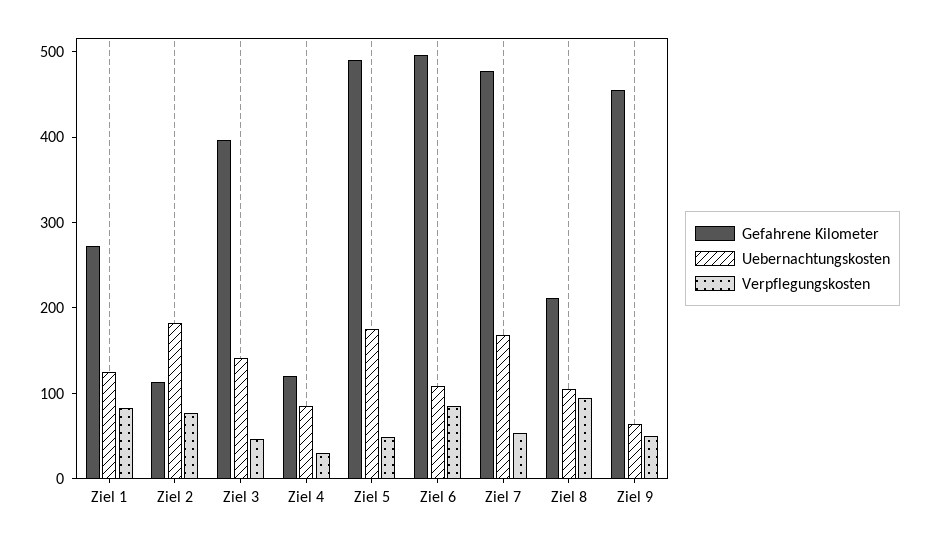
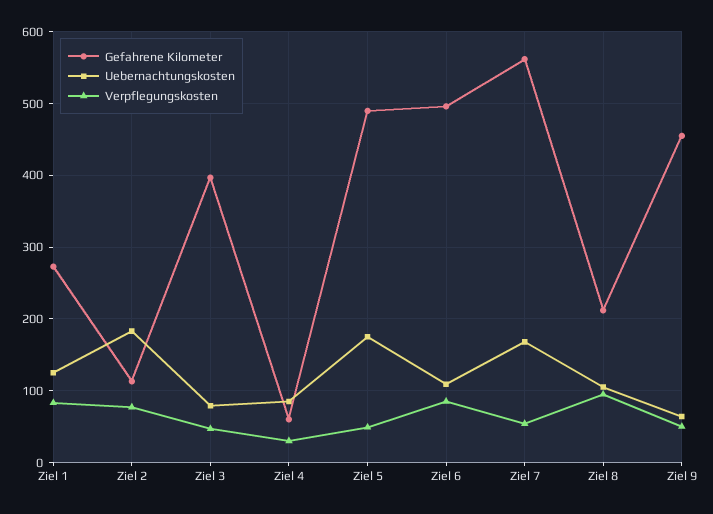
  {
    "Gefahrene Kilometer": {
      "Ziel 1": 270,
      "Ziel 2": 110,
      "Ziel 3": 400,
-     "Ziel 4": 120,
+     "Ziel 4": 60,
      "Ziel 5": 490,
      "Ziel 6": 500,
-     "Ziel 7": 480,
+     "Ziel 7": 560,
      "Ziel 8": 210,
      "Ziel 9": 460
    },
    "Uebernachtungskosten": {
      "Ziel 1": 130,
      "Ziel 2": 180,
-     "Ziel 3": 140,
+     "Ziel 3": 80,
      "Ziel 4": 90,
      "Ziel 5": 180,
      "Ziel 6": 110,
      "Ziel 7": 170,
      "Ziel 8": 110,
      "Ziel 9": 60
    },
    "Verpflegungskosten": {
      "Ziel 1": 80,
      "Ziel 2": 80,
      "Ziel 3": 50,
      "Ziel 4": 30,
      "Ziel 5": 50,
      "Ziel 6": 90,
      "Ziel 7": 50,
      "Ziel 8": 100,
      "Ziel 9": 50
    }
  }

